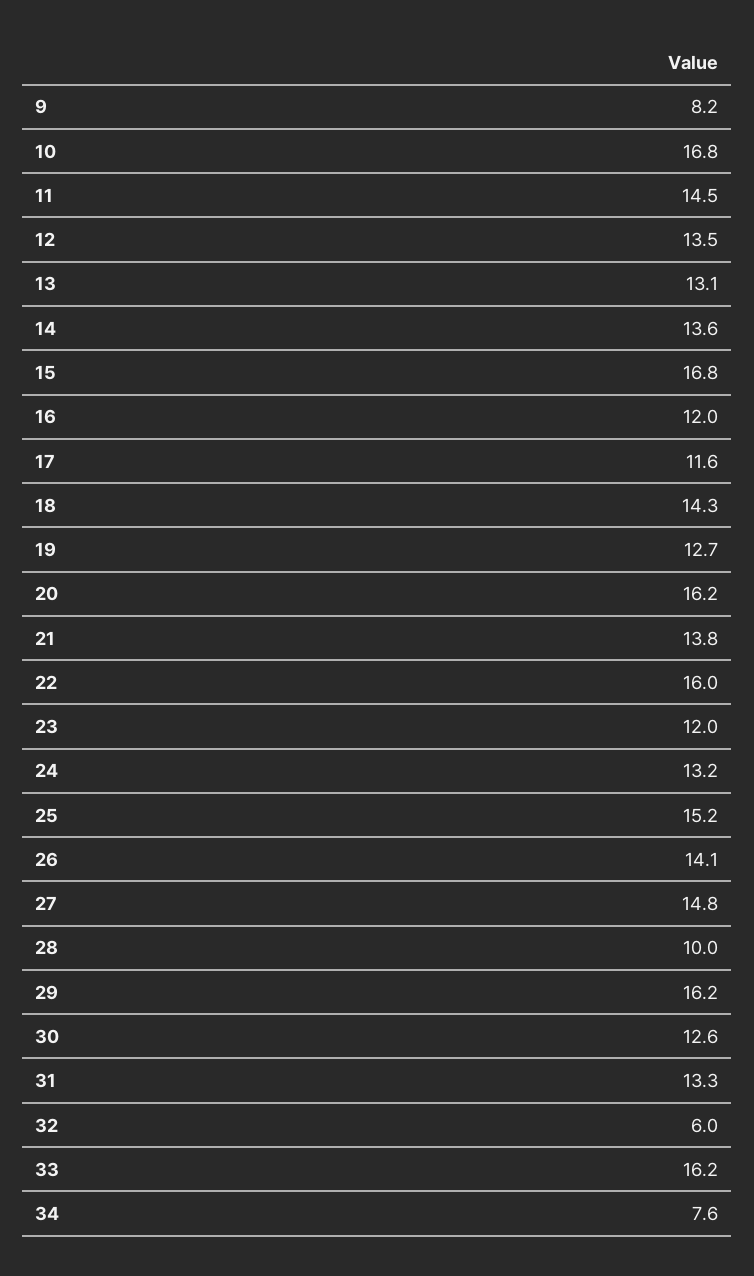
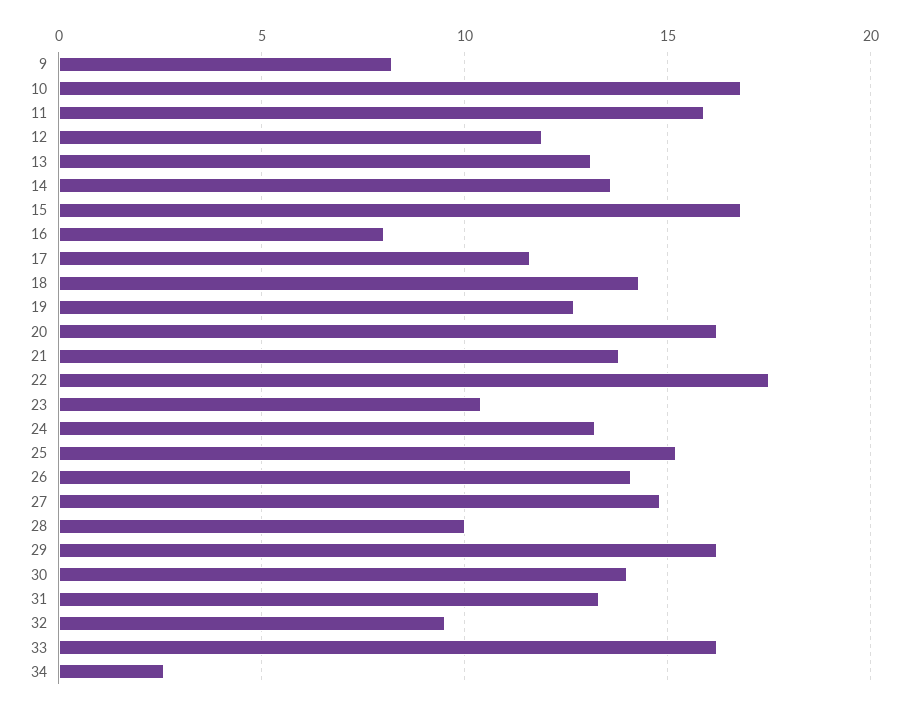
  {
    "9": 8.2,
    "10": 16.8,
-   "11": 14.5,
+   "11": 16,
-   "12": 13.5,
+   "12": 12,
    "13": 13.1,
    "14": 13.6,
    "15": 16.8,
-   "16": 12,
+   "16": 8,
    "17": 11.6,
    "18": 14.3,
    "19": 12.7,
    "20": 16.2,
    "21": 13.8,
-   "22": 16,
+   "22": 17.5,
-   "23": 12,
+   "23": 10.5,
    "24": 13.2,
    "25": 15.2,
    "26": 14.1,
    "27": 14.8,
    "28": 10,
    "29": 16.2,
-   "30": 12.6,
+   "30": 14,
    "31": 13.3,
-   "32": 6,
+   "32": 9.5,
    "33": 16.2,
-   "34": 7.6
+   "34": 2.5
  }

